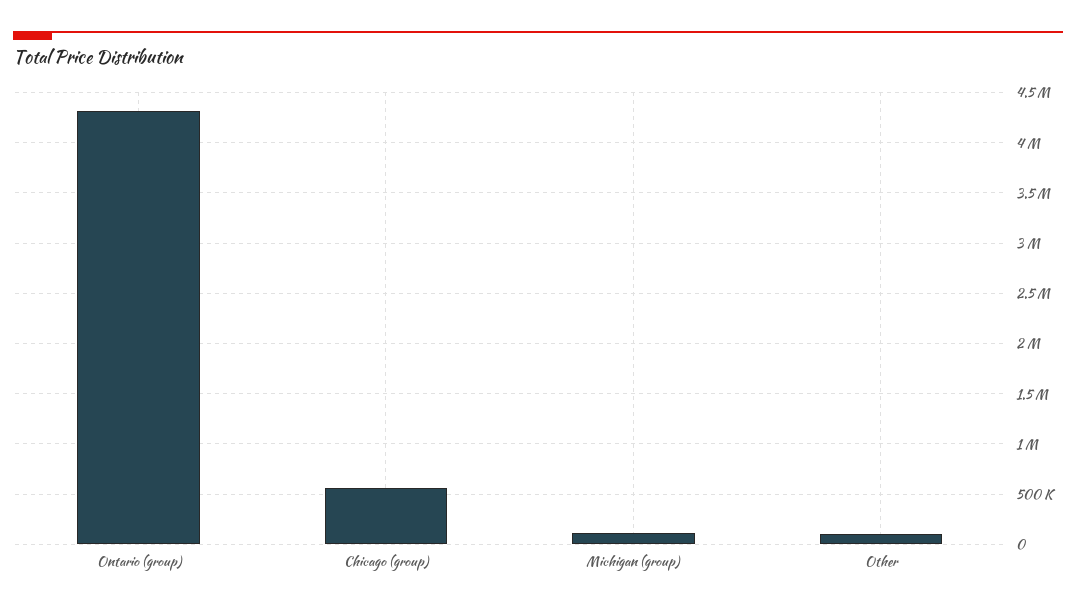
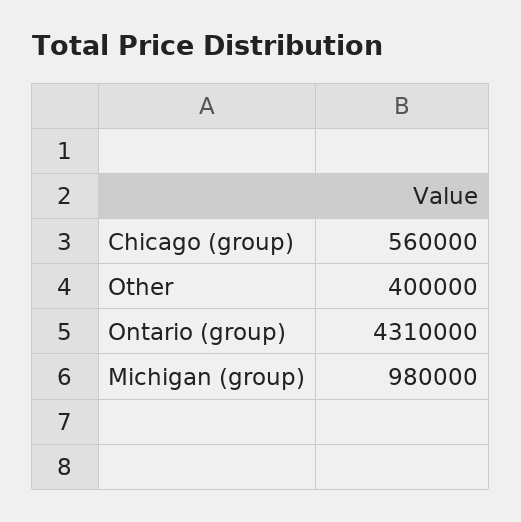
  {
    "Ontario (group)": 4310000,
    "Chicago (group)": 560000,
-   "Michigan (group)": 100000,
+   "Michigan (group)": 980000,
-   "Other": 100000
+   "Other": 400000
  }

